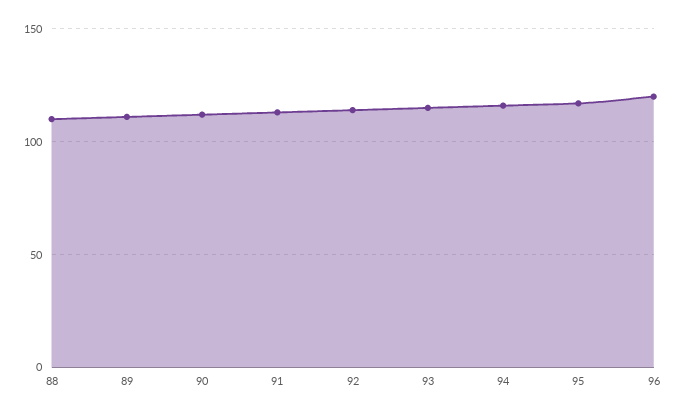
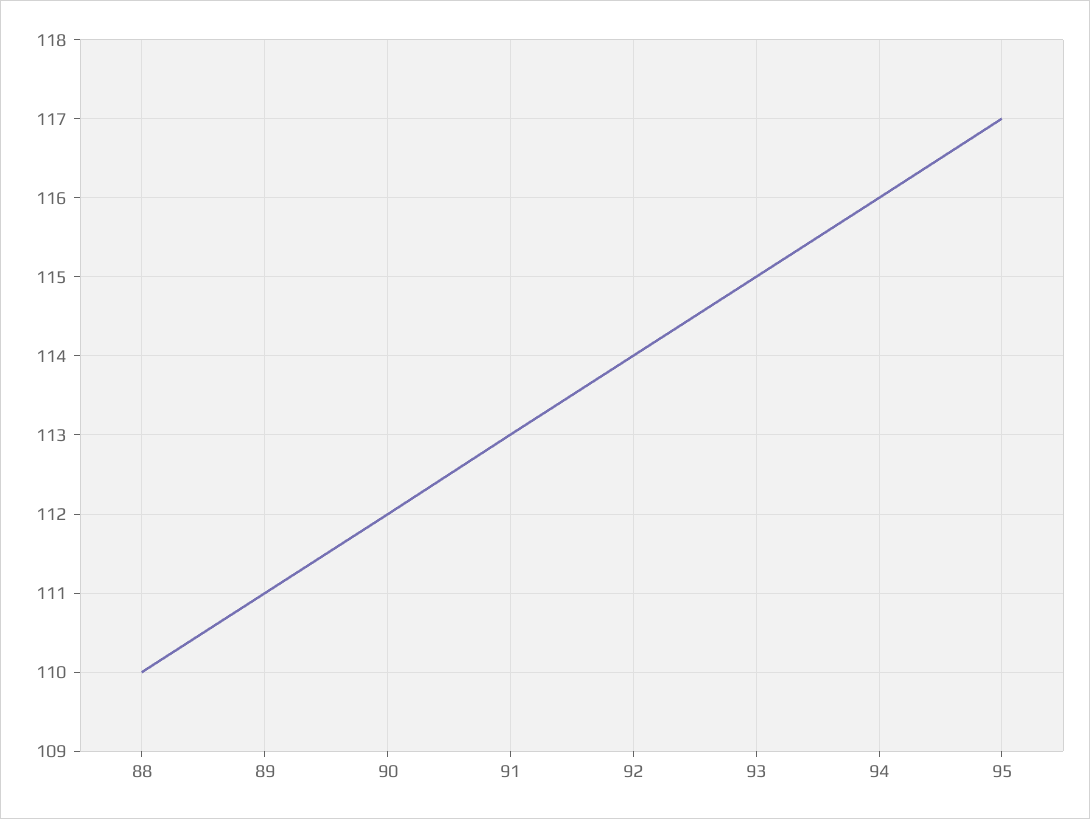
  {
    "88": 110,
    "89": 111,
    "90": 112,
    "91": 113,
    "92": 114,
    "93": 115,
    "94": 116,
-   "95": 117,
+   "95": 117
-   "96": 120
  }

